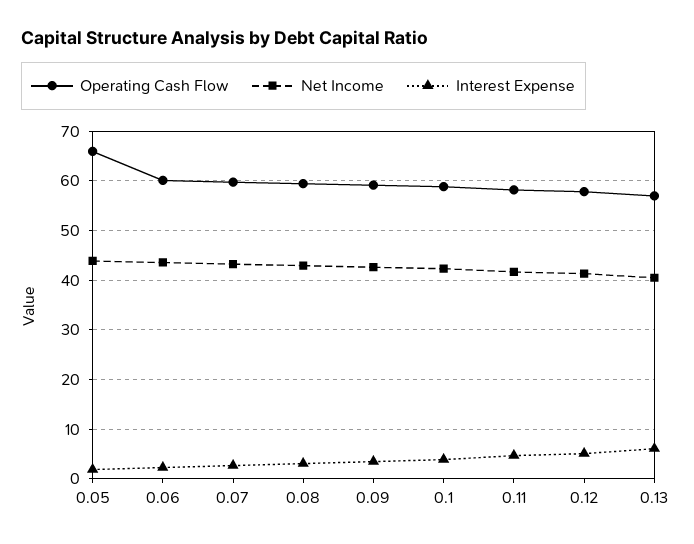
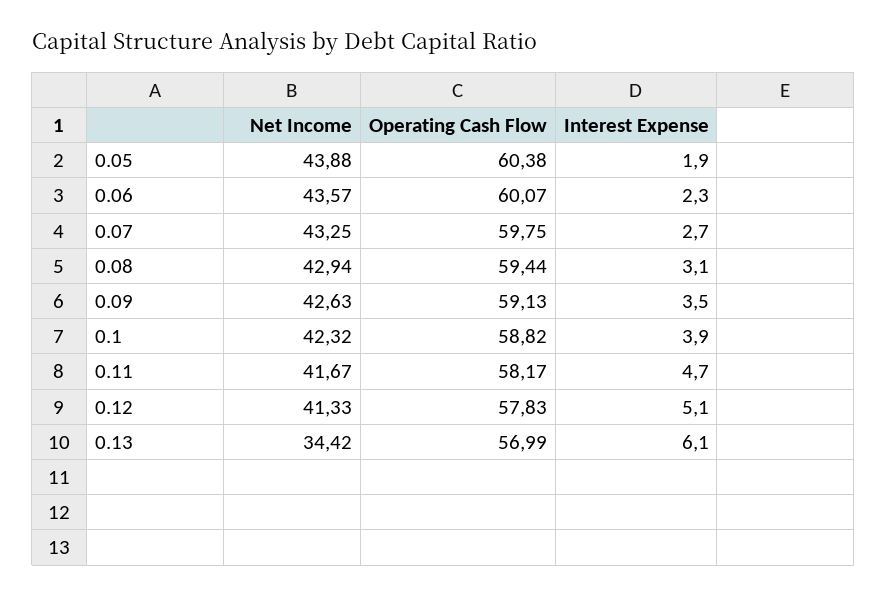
  {
    "Operating Cash Flow": {
-     "0.05": 66,
+     "0.05": 60.38,
      "0.06": 60.07,
      "0.07": 59.75,
      "0.08": 59.44,
      "0.09": 59.13,
      "0.1": 58.82,
      "0.11": 58.17,
      "0.12": 57.83,
      "0.13": 56.99
    },
    "Net Income": {
      "0.05": 43.88,
      "0.06": 43.57,
      "0.07": 43.25,
      "0.08": 42.94,
      "0.09": 42.63,
      "0.1": 42.32,
      "0.11": 41.67,
      "0.12": 41.33,
-     "0.13": 40
+     "0.13": 34.42
    },
    "Interest Expense": {
      "0.05": 1.9,
      "0.06": 2.3,
      "0.07": 2.7,
      "0.08": 3.1,
      "0.09": 3.5,
      "0.1": 3.9,
      "0.11": 4.7,
      "0.12": 5.1,
      "0.13": 6.1
    }
  }

